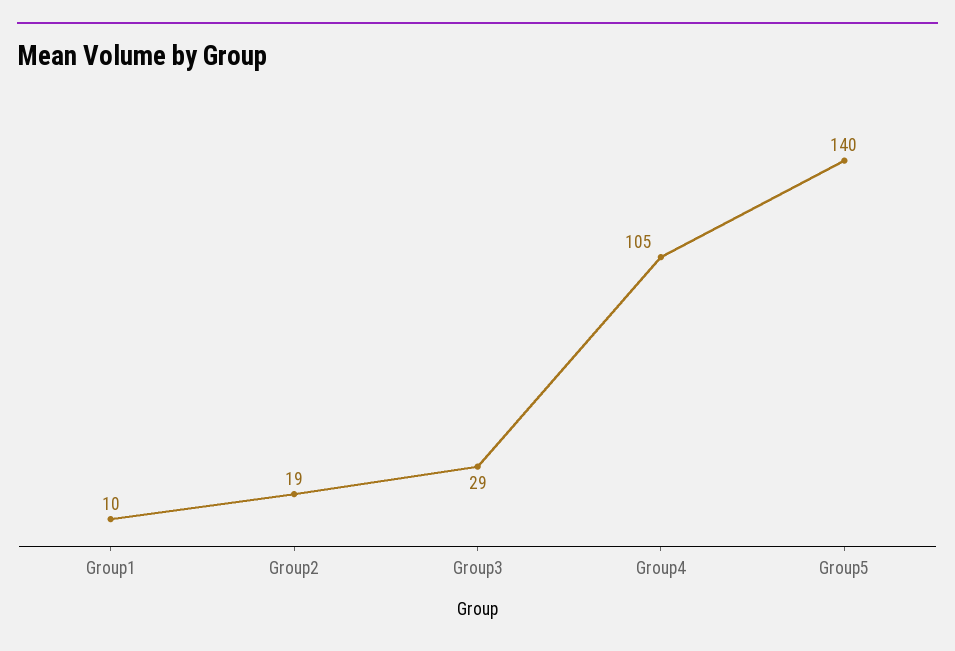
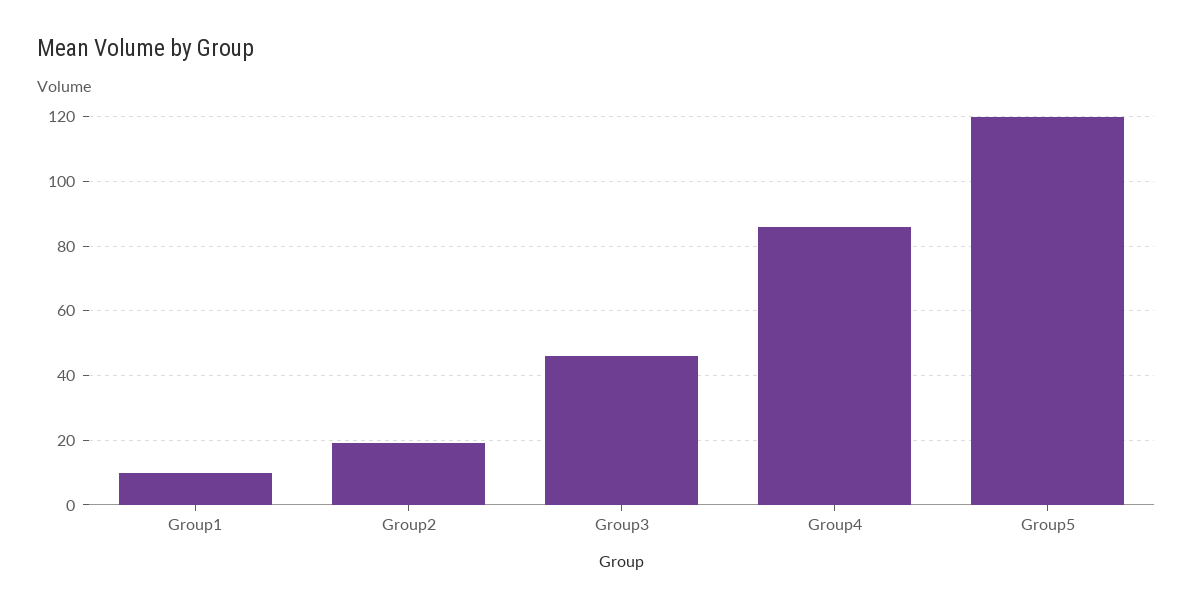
  {
    "Group1": 10,
    "Group2": 19,
-   "Group3": 29,
+   "Group3": 45,
-   "Group4": 105,
+   "Group4": 85,
-   "Group5": 140
+   "Group5": 120
  }

